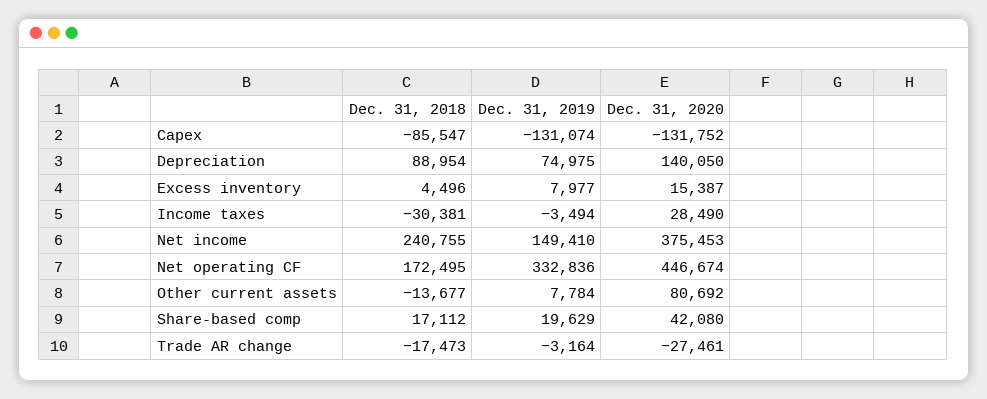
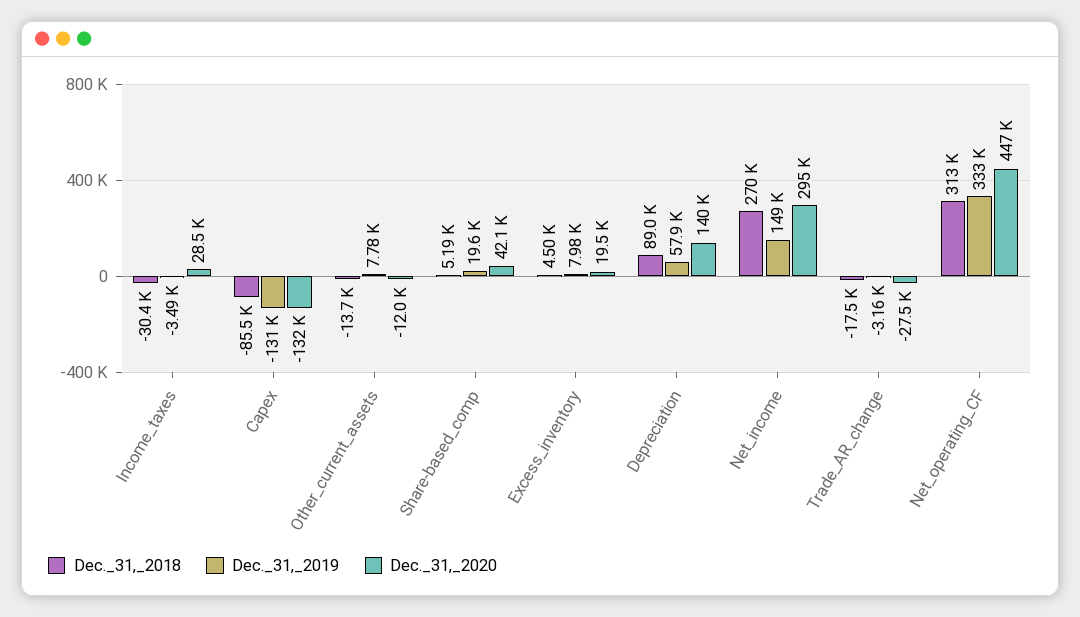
  {
    "Dec. 31, 2018": {
      "Capex": -85547,
      "Depreciation": 88954,
      "Excess inventory": 4496,
      "Income taxes": -30381,
-     "Net income": 240755,
+     "Net income": 270000,
-     "Net operating CF": 172495,
+     "Net operating CF": 313000,
      "Other current assets": -13677,
-     "Share-based comp": 17112,
+     "Share-based comp": 5190,
      "Trade AR change": -17473
    },
    "Dec. 31, 2019": {
      "Capex": -131074,
-     "Depreciation": 74975,
+     "Depreciation": 57900,
      "Excess inventory": 7977,
      "Income taxes": -3494,
      "Net income": 149410,
      "Net operating CF": 332836,
      "Other current assets": 7784,
      "Share-based comp": 19629,
      "Trade AR change": -3164
    },
    "Dec. 31, 2020": {
      "Capex": -131752,
      "Depreciation": 140050,
-     "Excess inventory": 15387,
+     "Excess inventory": 19500,
      "Income taxes": 28490,
-     "Net income": 375453,
+     "Net income": 295000,
      "Net operating CF": 446674,
-     "Other current assets": 80692,
+     "Other current assets": -12000,
      "Share-based comp": 42080,
      "Trade AR change": -27461
    }
  }

